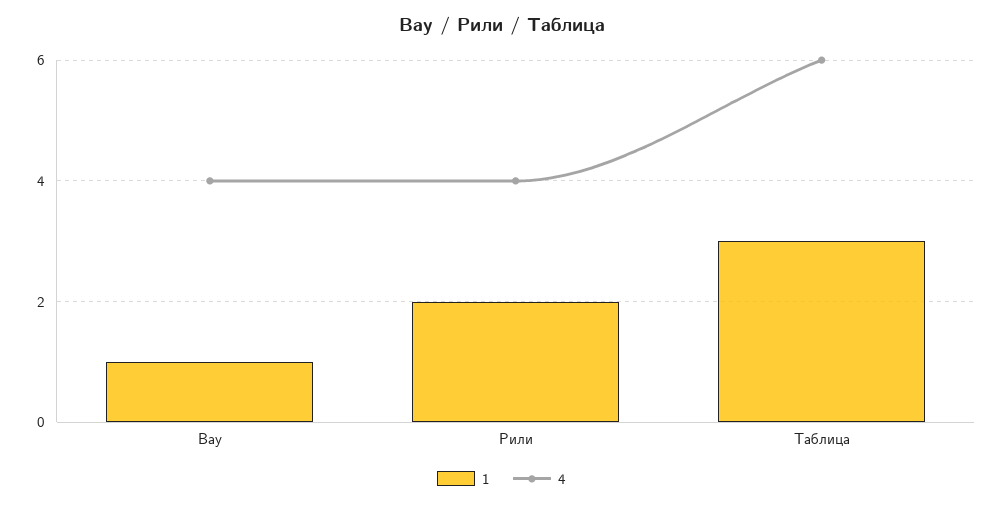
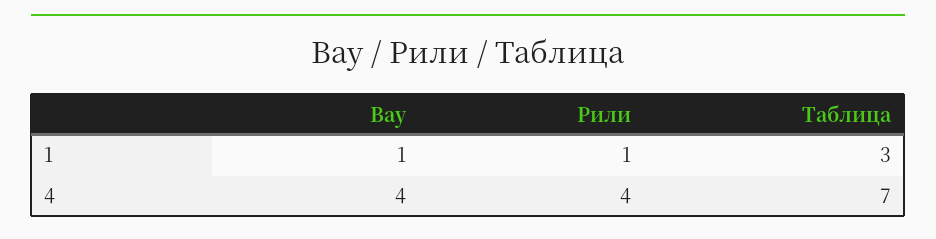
  {
    "1": {
      "Вау": 1,
-     "Рили": 2,
+     "Рили": 1,
      "Таблица": 3
    },
    "4": {
      "Вау": 4,
      "Рили": 4,
-     "Таблица": 6
+     "Таблица": 7
    }
  }

